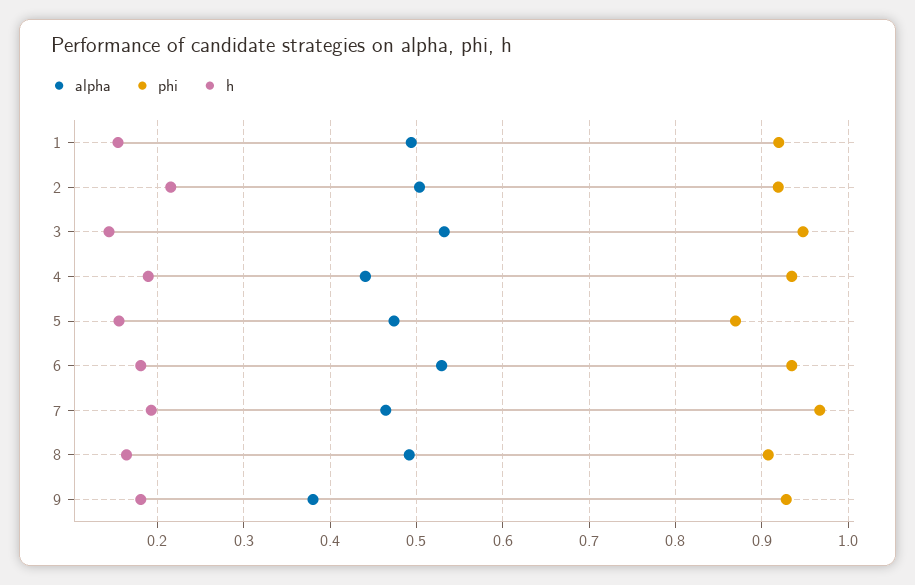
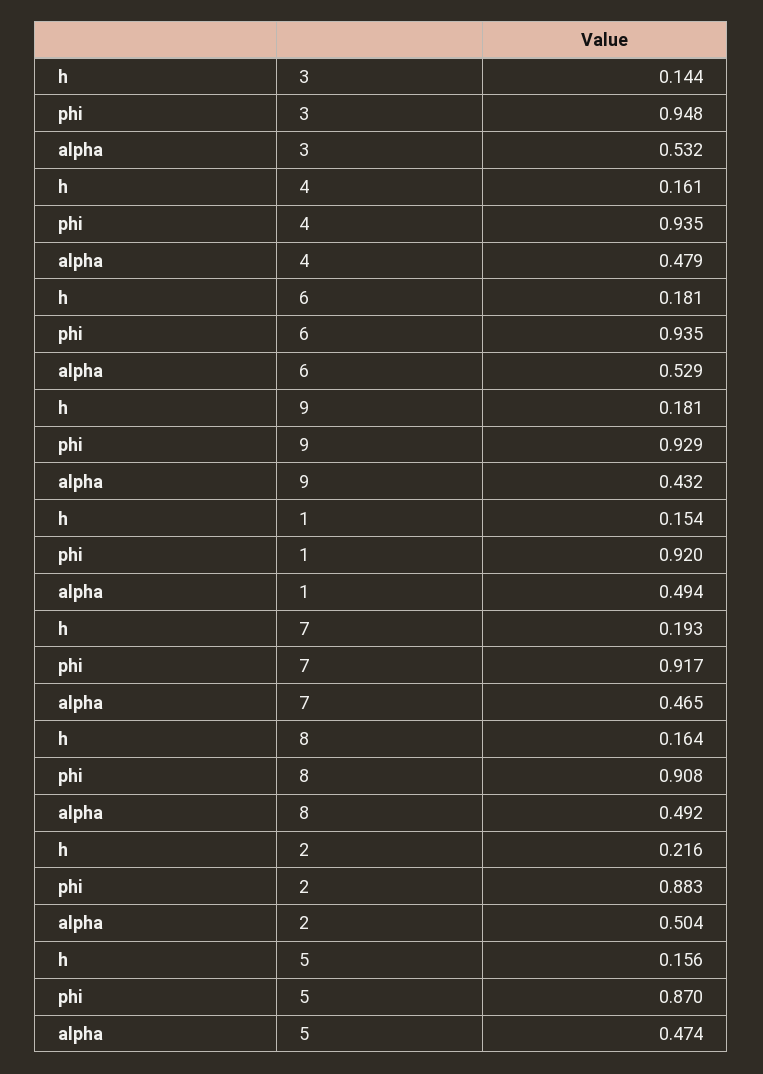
  {
    "alpha": {
      "1": 0.494,
      "2": 0.504,
      "3": 0.532,
-     "4": 0.44,
+     "4": 0.479,
      "5": 0.474,
      "6": 0.529,
      "7": 0.465,
      "8": 0.492,
-     "9": 0.38
+     "9": 0.432
    },
    "phi": {
      "1": 0.92,
-     "2": 0.92,
+     "2": 0.883,
      "3": 0.948,
      "4": 0.935,
      "5": 0.87,
      "6": 0.935,
-     "7": 0.97,
+     "7": 0.917,
      "8": 0.908,
      "9": 0.929
    },
    "h": {
      "1": 0.154,
      "2": 0.216,
      "3": 0.144,
-     "4": 0.19,
+     "4": 0.161,
      "5": 0.156,
      "6": 0.181,
      "7": 0.193,
      "8": 0.164,
      "9": 0.181
    }
  }

